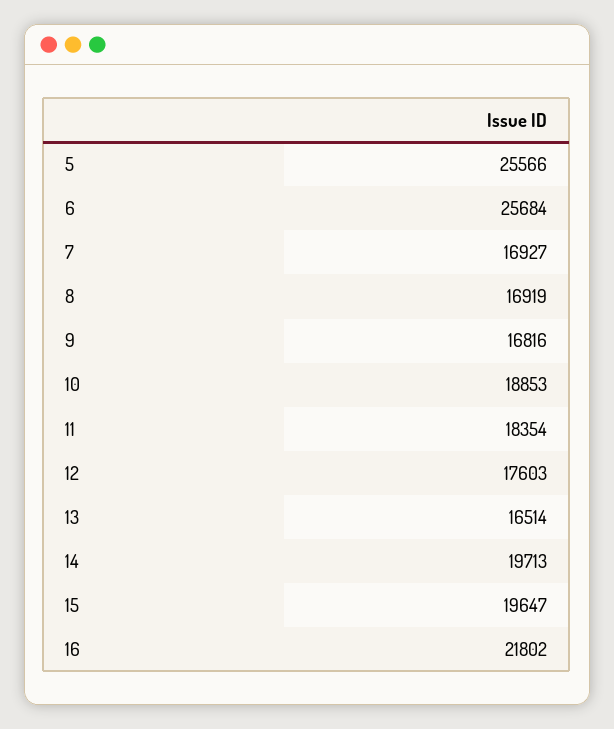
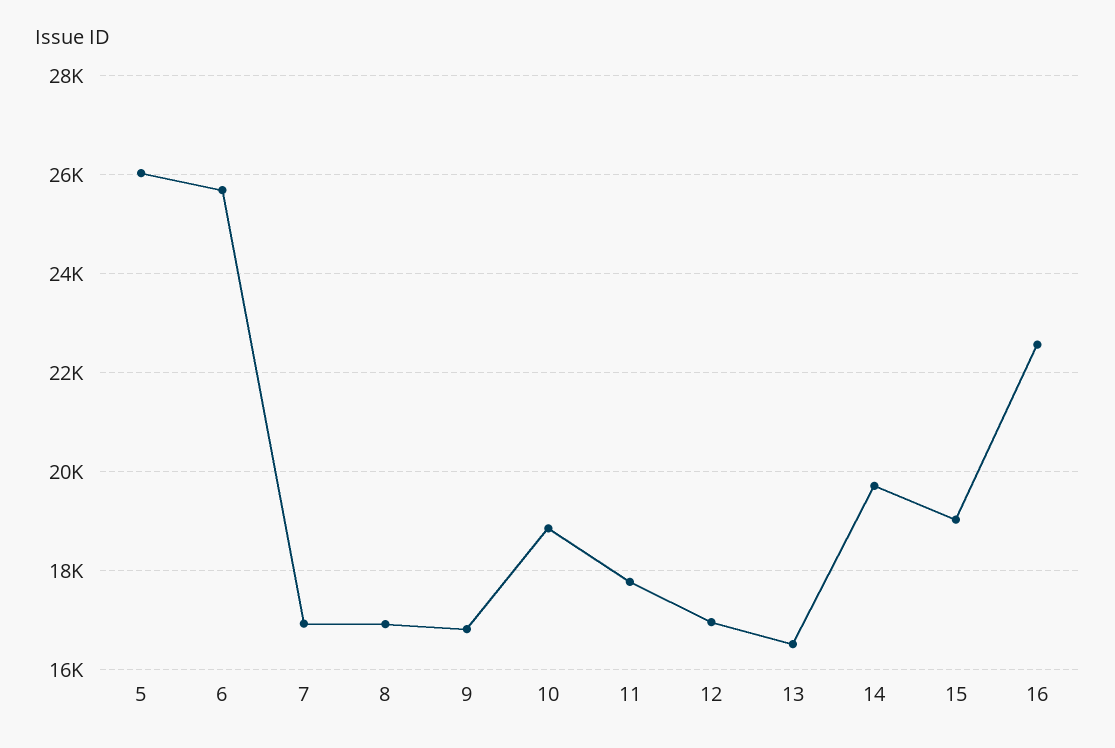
  {
-   "5": 25566,
+   "5": 26000,
    "6": 25684,
    "7": 16927,
    "8": 16919,
    "9": 16816,
    "10": 18853,
-   "11": 18354,
+   "11": 17800,
-   "12": 17603,
+   "12": 17000,
    "13": 16514,
    "14": 19713,
-   "15": 19647,
+   "15": 19000,
-   "16": 21802
+   "16": 22600
  }

